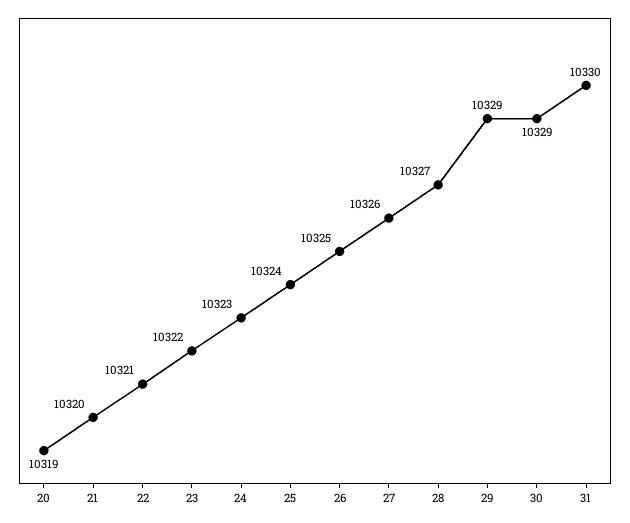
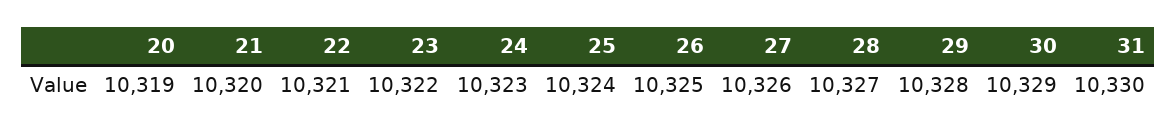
  {
    "20": 10319,
    "21": 10320,
    "22": 10321,
    "23": 10322,
    "24": 10323,
    "25": 10324,
    "26": 10325,
    "27": 10326,
    "28": 10327,
-   "29": 10329,
+   "29": 10328,
    "30": 10329,
    "31": 10330
  }

